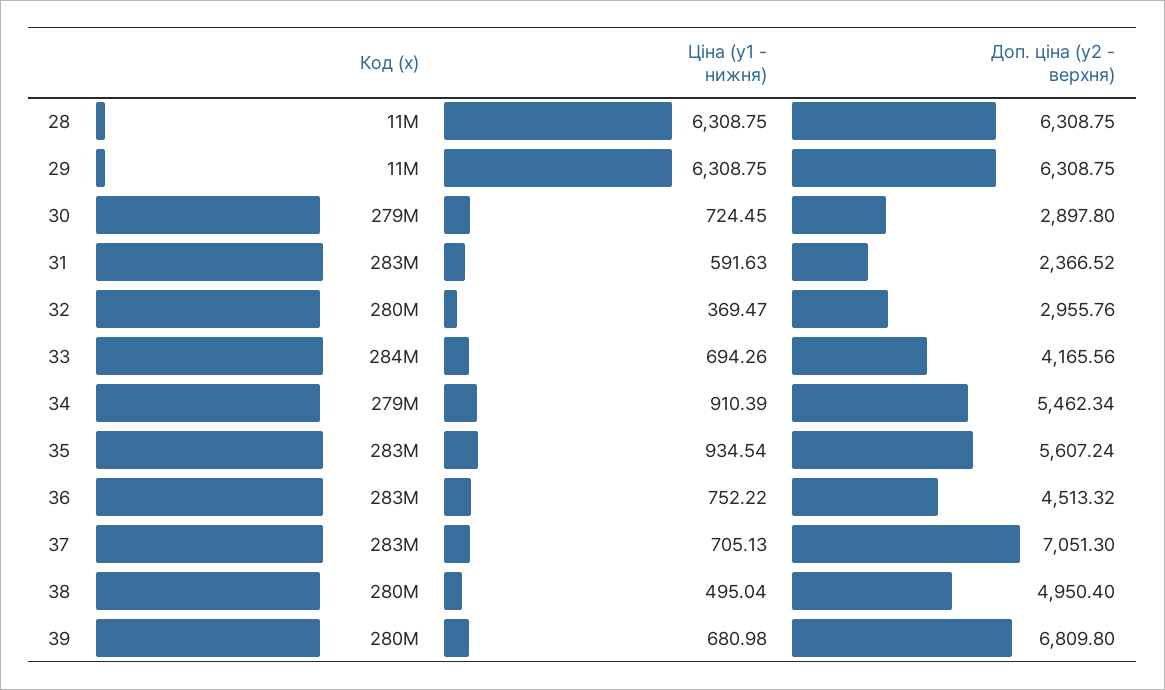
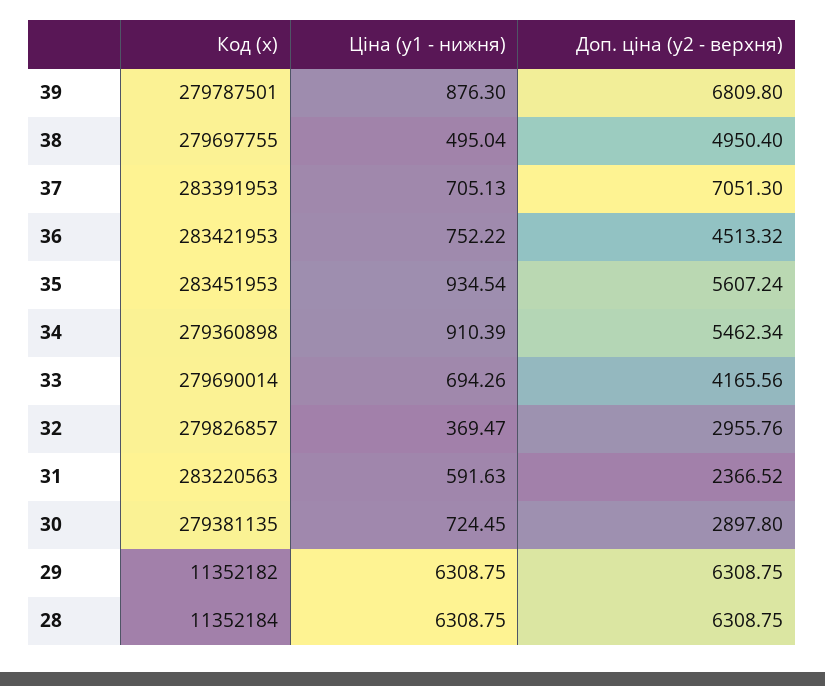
  {
    "Код (x)": {
      "28": 11352184,
      "29": 11352182,
      "30": 279381135,
      "31": 283220563,
      "32": 279826857,
-     "33": 284000000,
+     "33": 279690014,
      "34": 279360898,
      "35": 283451953,
      "36": 283421953,
      "37": 283391953,
      "38": 279697755,
      "39": 279787501
    },
    "Ціна (y1 - нижня)": {
      "28": 6308.75,
      "29": 6308.75,
      "30": 724.45,
      "31": 591.63,
      "32": 369.47,
      "33": 694.26,
      "34": 910.39,
      "35": 934.54,
      "36": 752.22,
      "37": 705.13,
      "38": 495.04,
-     "39": 680.98
+     "39": 876.3
    },
    "Доп. ціна (y2 - верхня)": {
      "28": 6308.75,
      "29": 6308.75,
      "30": 2897.8,
      "31": 2366.52,
      "32": 2955.76,
      "33": 4165.56,
      "34": 5462.34,
      "35": 5607.24,
      "36": 4513.32,
      "37": 7051.3,
      "38": 4950.4,
      "39": 6809.8
    }
  }

